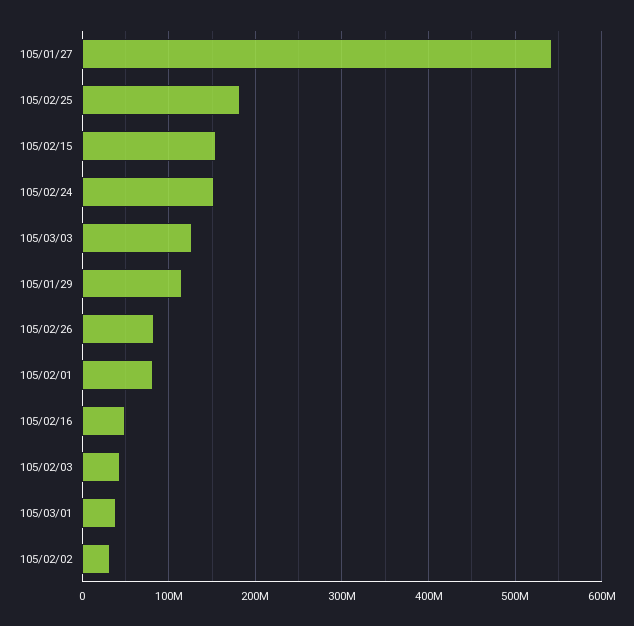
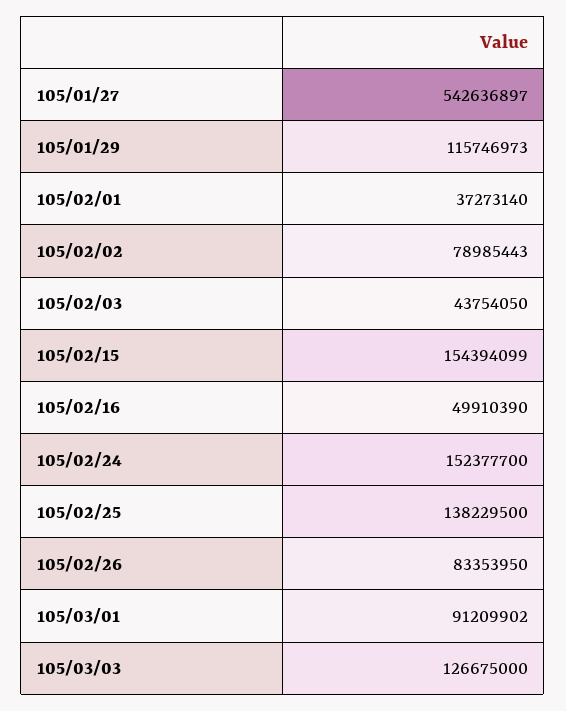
  {
    "105/01/27": 542636897,
-   "105/02/25": 180000000,
+   "105/02/25": 138229500,
    "105/02/15": 154394099,
    "105/02/24": 152377700,
    "105/03/03": 126675000,
    "105/01/29": 115746973,
    "105/02/26": 83353950,
-   "105/02/01": 80000000,
+   "105/02/01": 37273140,
    "105/02/16": 49910390,
    "105/02/03": 43754050,
-   "105/03/01": 40000000,
+   "105/03/01": 91209902,
-   "105/02/02": 30000000
+   "105/02/02": 78985443
  }

